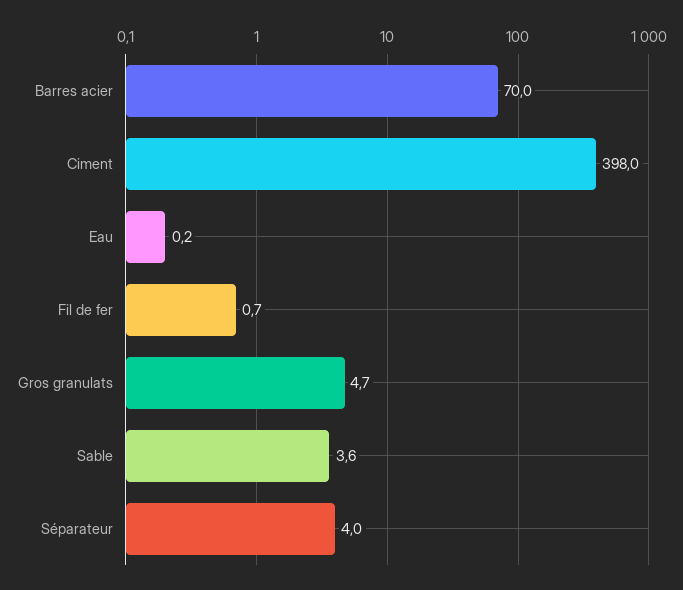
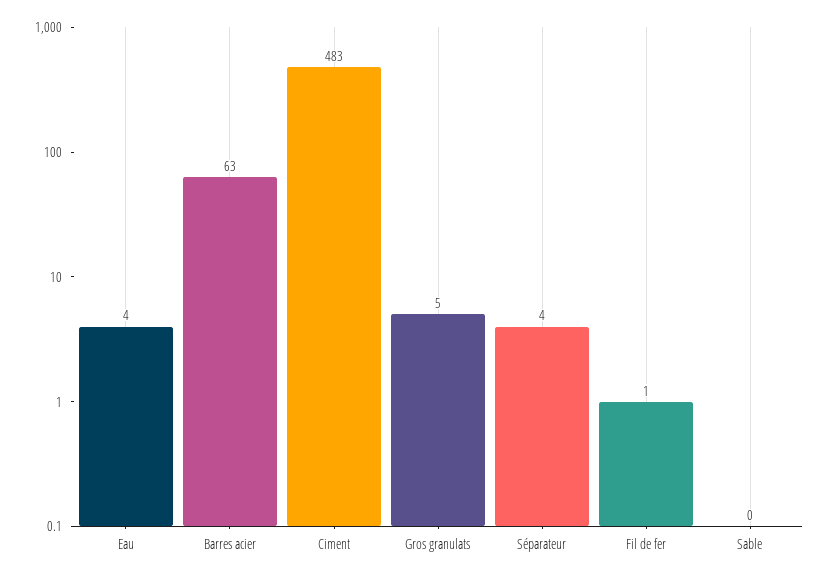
  {
-   "Barres acier": 70,
+   "Barres acier": 63,
-   "Ciment": 398,
+   "Ciment": 483,
-   "Eau": 0.2,
+   "Eau": 4,
    "Fil de fer": 0.7,
    "Gros granulats": 4.7,
-   "Sable": 3.6,
+   "Sable": 0,
    "Séparateur": 4
  }

